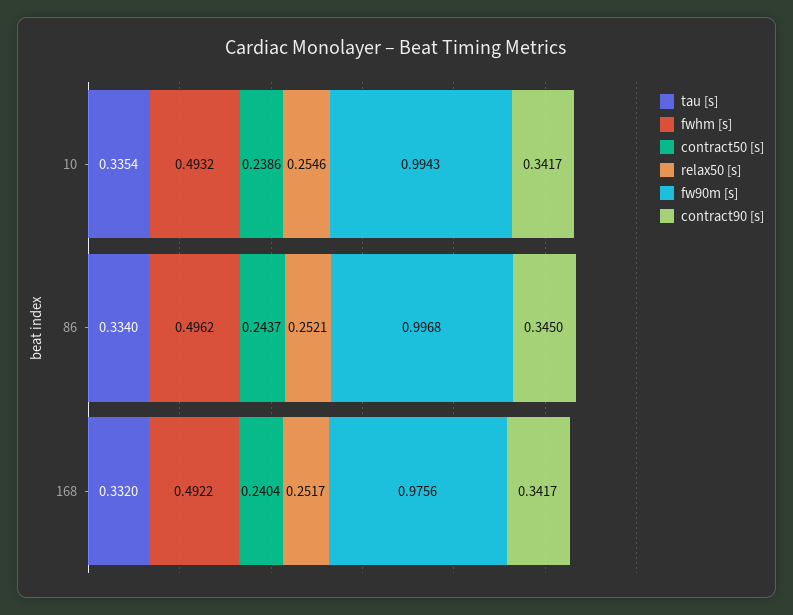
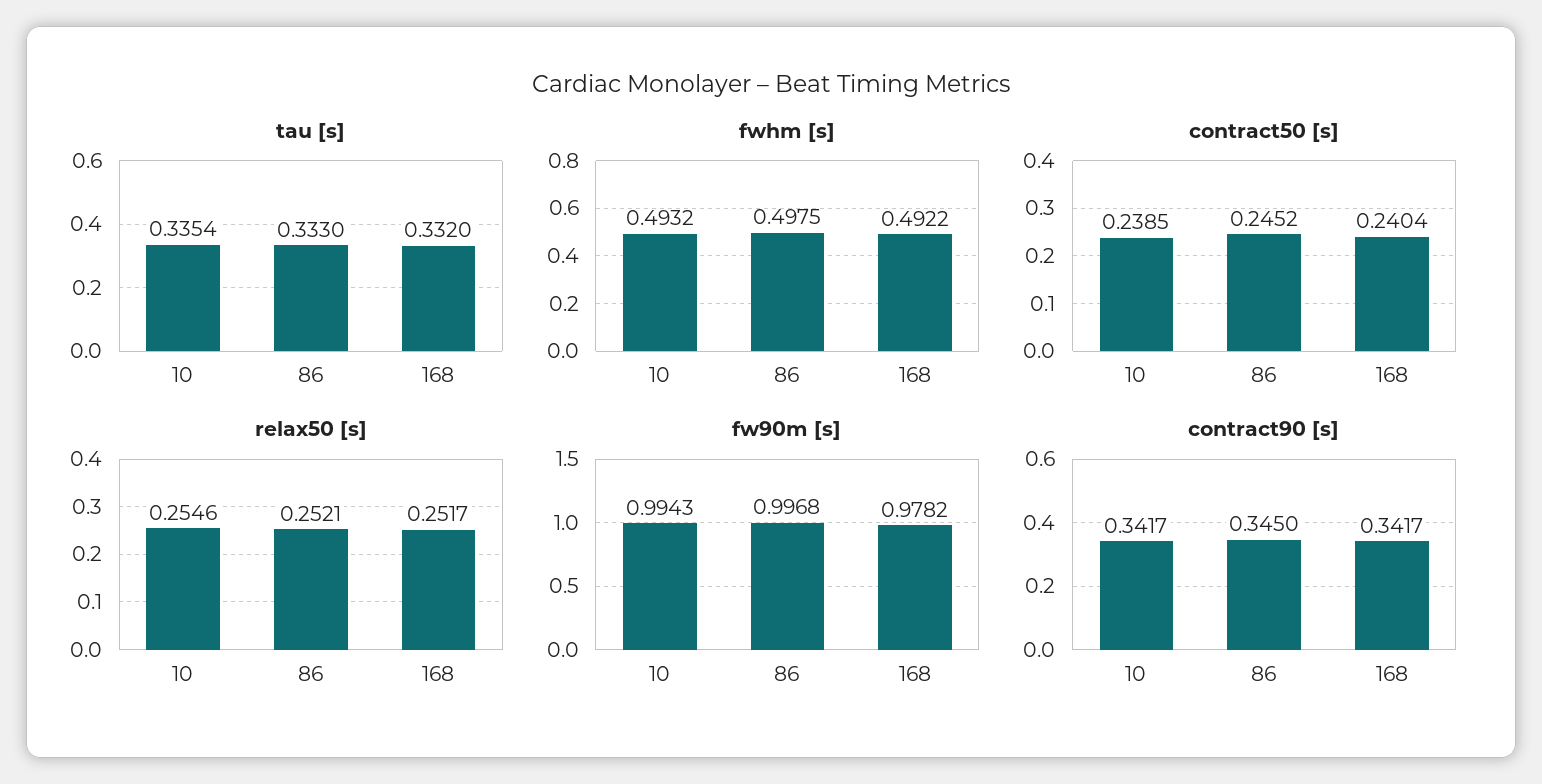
  {
    "tau [s]": {
      "10": 0.3354,
-     "86": 0.334,
+     "86": 0.333,
      "168": 0.332
    },
    "fwhm [s]": {
      "10": 0.4932,
-     "86": 0.4962,
+     "86": 0.4975,
      "168": 0.4922
    },
    "contract50 [s]": {
-     "10": 0.2386,
+     "10": 0.2385,
-     "86": 0.2437,
+     "86": 0.2452,
      "168": 0.2404
    },
    "relax50 [s]": {
      "10": 0.2546,
      "86": 0.2521,
      "168": 0.2517
    },
    "fw90m [s]": {
      "10": 0.9943,
      "86": 0.9968,
-     "168": 0.9756
+     "168": 0.9782
    },
    "contract90 [s]": {
      "10": 0.3417,
      "86": 0.345,
      "168": 0.3417
    }
  }

